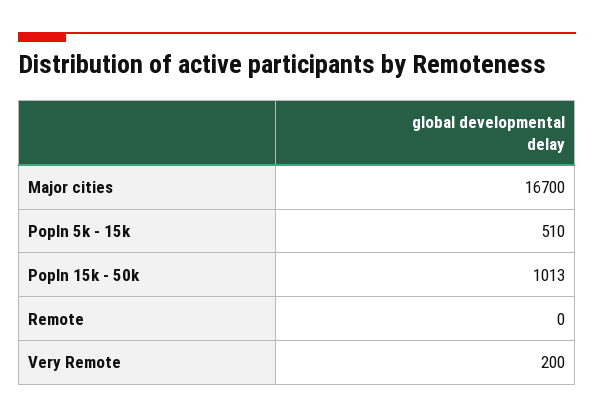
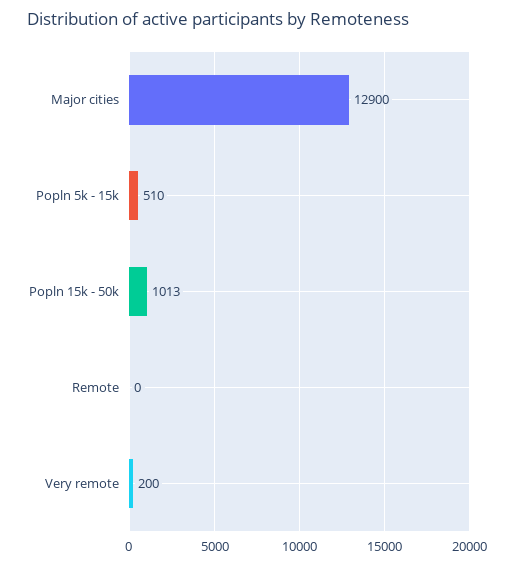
  {
-   "Major cities": 16700,
+   "Major cities": 12900,
    "Popln 5k - 15k": 510,
    "Popln 15k - 50k": 1013,
    "Remote": 0,
    "Very Remote": 200
  }

